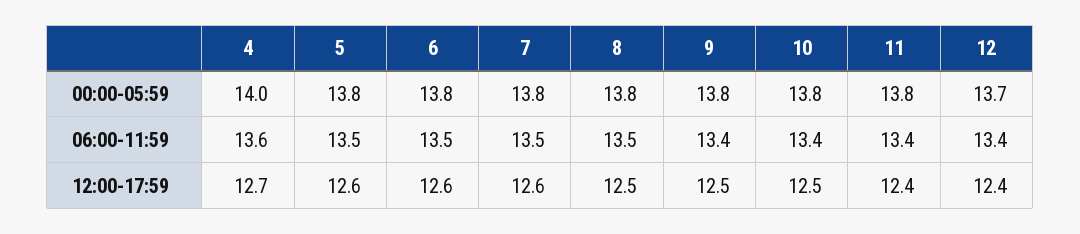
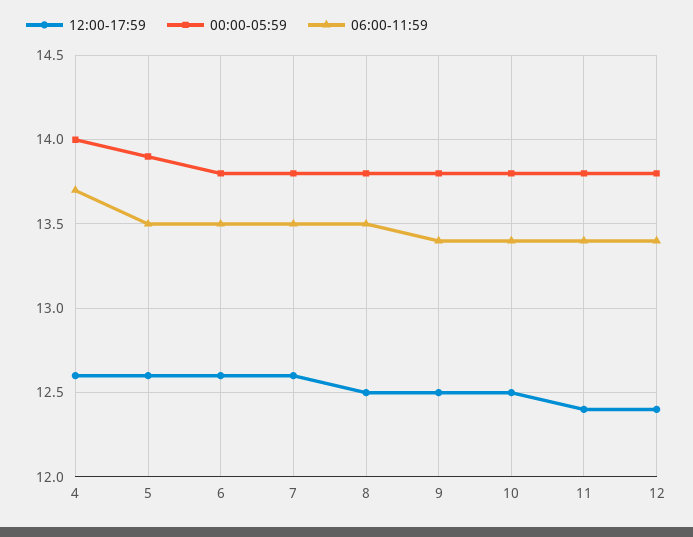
  {
    "00:00-05:59": {
      "4": 14,
-     "5": 13.8,
+     "5": 13.9,
      "6": 13.8,
      "7": 13.8,
      "8": 13.8,
      "9": 13.8,
      "10": 13.8,
      "11": 13.8,
-     "12": 13.7
+     "12": 13.8
    },
    "06:00-11:59": {
-     "4": 13.6,
+     "4": 13.7,
      "5": 13.5,
      "6": 13.5,
      "7": 13.5,
      "8": 13.5,
      "9": 13.4,
      "10": 13.4,
      "11": 13.4,
      "12": 13.4
    },
    "12:00-17:59": {
-     "4": 12.7,
+     "4": 12.6,
      "5": 12.6,
      "6": 12.6,
      "7": 12.6,
      "8": 12.5,
      "9": 12.5,
      "10": 12.5,
      "11": 12.4,
      "12": 12.4
    }
  }

